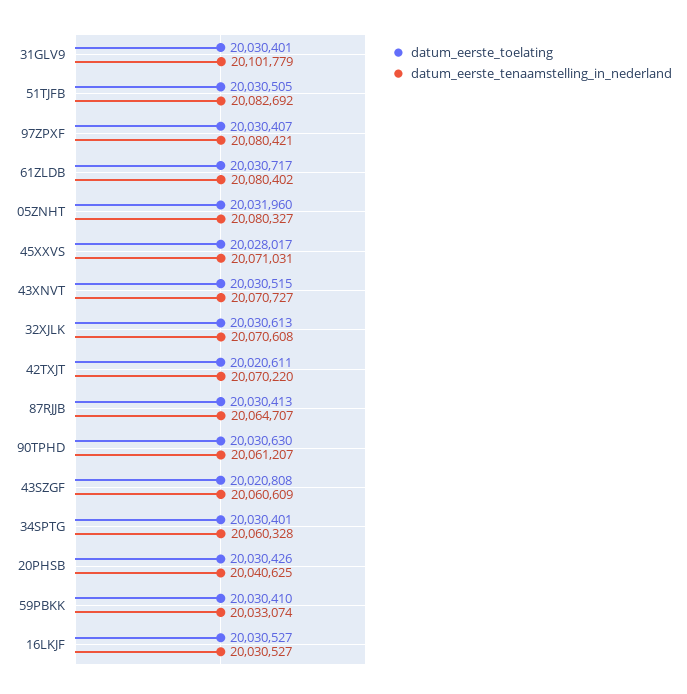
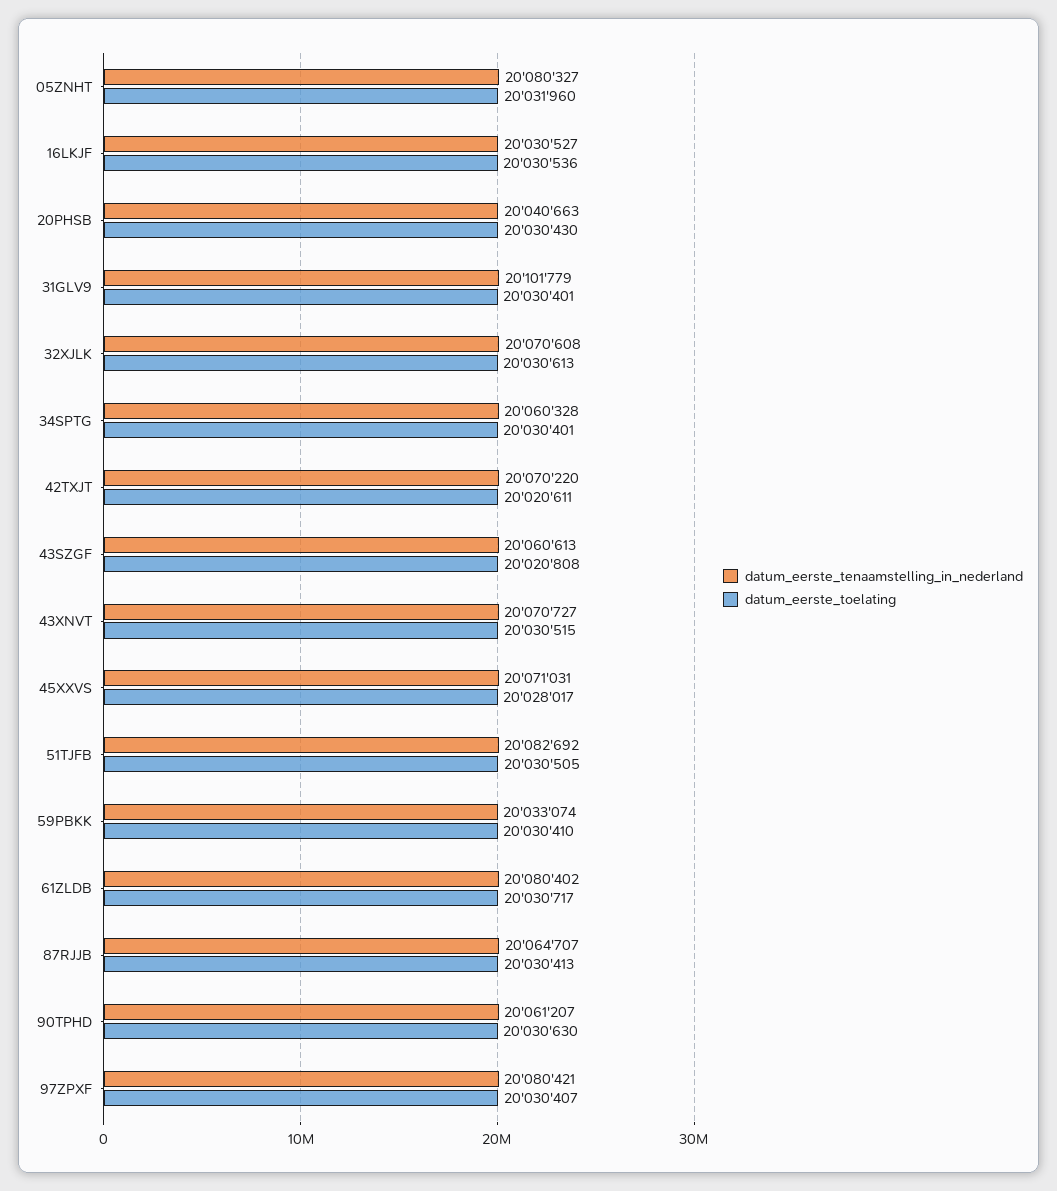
  {
    "datum_eerste_toelating": {
      "31GLV9": 20030401,
      "51TJFB": 20030505,
      "97ZPXF": 20030407,
      "61ZLDB": 20030717,
      "05ZNHT": 20031960,
      "45XXVS": 20028017,
      "43XNVT": 20030515,
      "32XJLK": 20030613,
      "42TXJT": 20020611,
      "87RJJB": 20030413,
      "90TPHD": 20030630,
      "43SZGF": 20020808,
      "34SPTG": 20030401,
-     "20PHSB": 20030426,
+     "20PHSB": 20030430,
      "59PBKK": 20030410,
-     "16LKJF": 20030527
+     "16LKJF": 20030536
    },
    "datum_eerste_tenaamstelling_in_nederland": {
      "31GLV9": 20101779,
      "51TJFB": 20082692,
      "97ZPXF": 20080421,
      "61ZLDB": 20080402,
      "05ZNHT": 20080327,
      "45XXVS": 20071031,
      "43XNVT": 20070727,
      "32XJLK": 20070608,
      "42TXJT": 20070220,
      "87RJJB": 20064707,
      "90TPHD": 20061207,
-     "43SZGF": 20060609,
+     "43SZGF": 20060613,
      "34SPTG": 20060328,
-     "20PHSB": 20040625,
+     "20PHSB": 20040663,
      "59PBKK": 20033074,
      "16LKJF": 20030527
    }
  }

